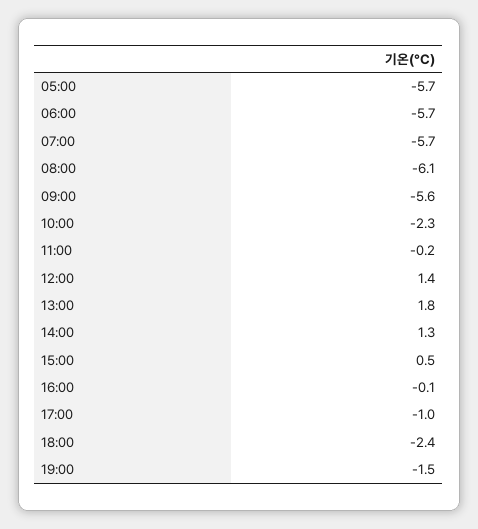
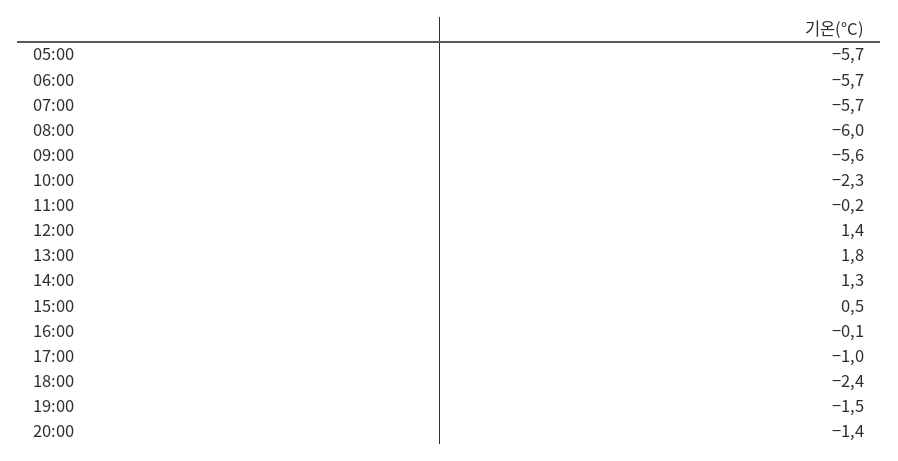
  {
    "05:00": -5.7,
    "06:00": -5.7,
    "07:00": -5.7,
-   "08:00": -6.1,
+   "08:00": -6,
    "09:00": -5.6,
    "10:00": -2.3,
    "11:00": -0.2,
    "12:00": 1.4,
    "13:00": 1.8,
    "14:00": 1.3,
    "15:00": 0.5,
    "16:00": -0.1,
    "17:00": -1,
    "18:00": -2.4,
-   "19:00": -1.5
+   "19:00": -1.5,
+   "20:00": -1.4
  }

